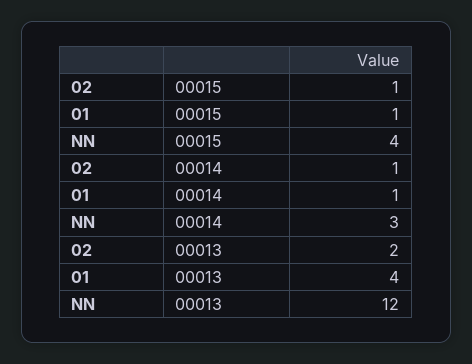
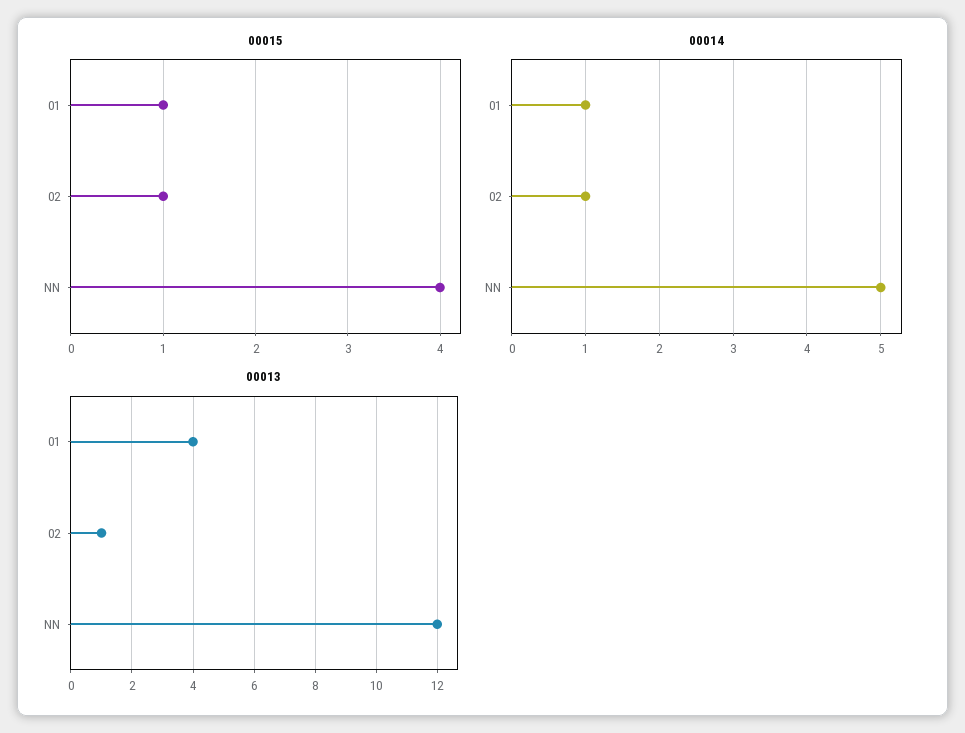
  {
    "00015": {
      "02": 1,
      "01": 1,
      "NN": 4
    },
    "00014": {
      "02": 1,
      "01": 1,
-     "NN": 3
+     "NN": 5
    },
    "00013": {
-     "02": 2,
+     "02": 1,
      "01": 4,
      "NN": 12
    }
  }

